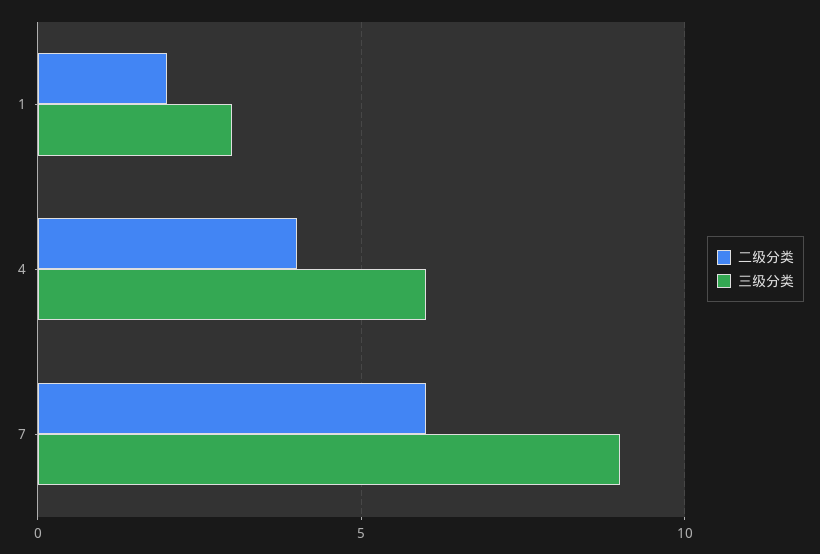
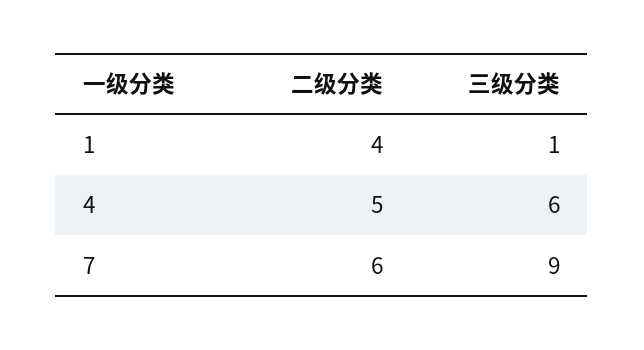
  {
    "二级分类": {
-     "1": 2,
+     "1": 4,
-     "4": 4,
+     "4": 5,
      "7": 6
    },
    "三级分类": {
-     "1": 3,
+     "1": 1,
      "4": 6,
      "7": 9
    }
  }

